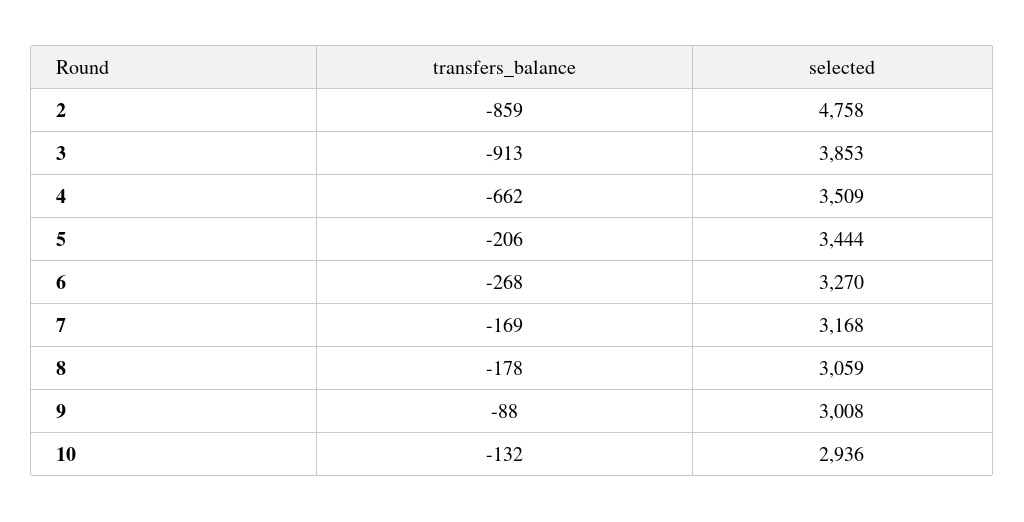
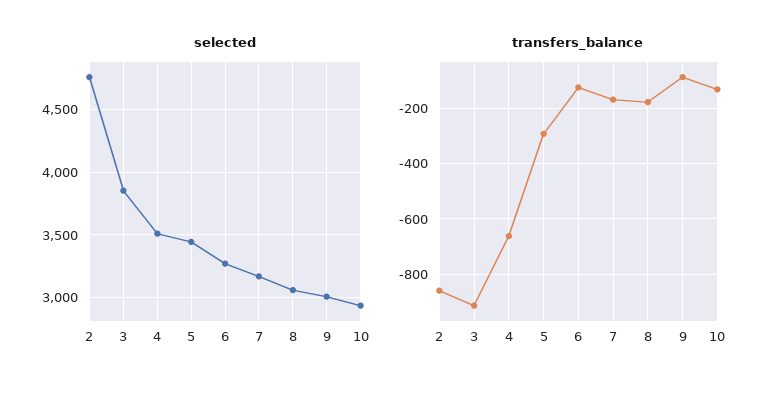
  {
    "transfers_balance": {
      "2": -859,
      "3": -913,
      "4": -662,
-     "5": -206,
+     "5": -300,
-     "6": -268,
+     "6": -125,
      "7": -169,
      "8": -178,
      "9": -88,
      "10": -132
    },
    "selected": {
      "2": 4758,
      "3": 3853,
      "4": 3509,
      "5": 3444,
      "6": 3270,
      "7": 3168,
      "8": 3059,
      "9": 3008,
      "10": 2936
    }
  }

